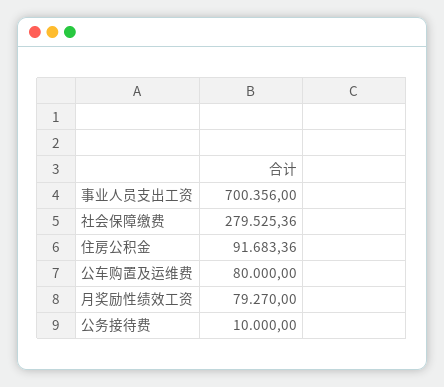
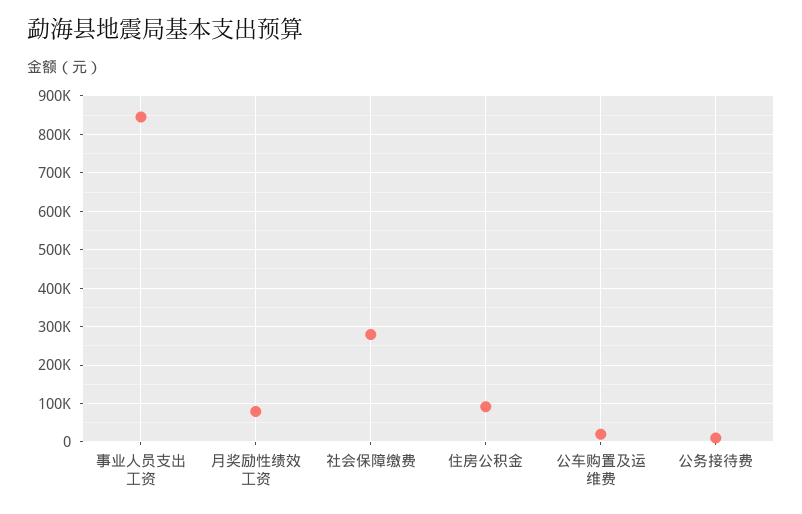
  {
-   "事业人员支出工资": 700356,
+   "事业人员支出工资": 840000,
    "社会保障缴费": 279525.36,
    "住房公积金": 91683.36,
-   "公车购置及运维费": 80000,
+   "公车购置及运维费": 20000,
    "月奖励性绩效工资": 79270,
    "公务接待费": 10000
  }

